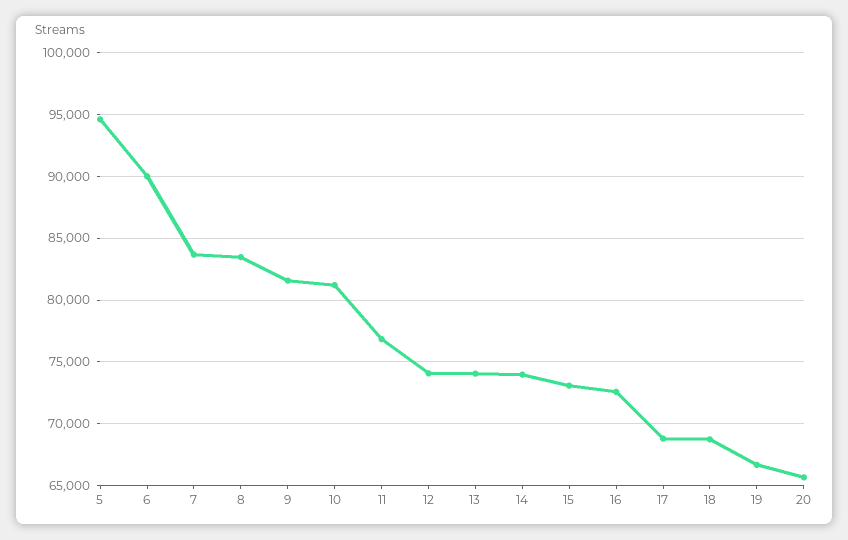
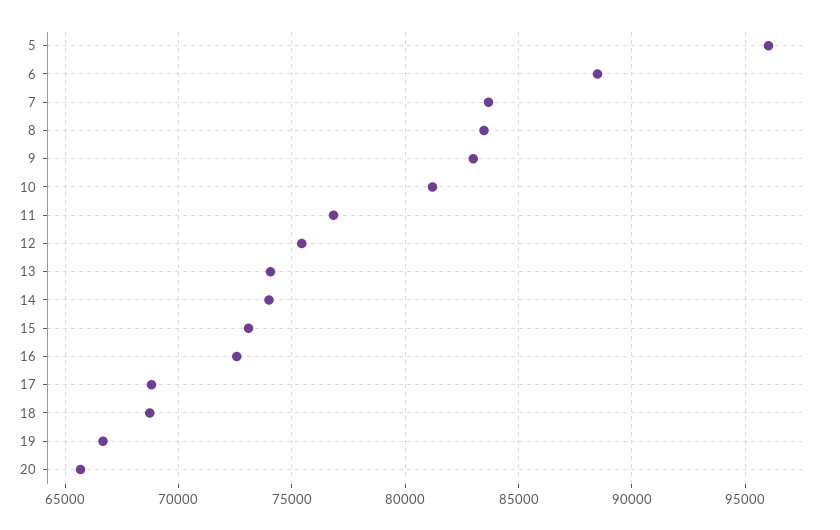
  {
-   "5": 94500,
+   "5": 96000,
-   "6": 90000,
+   "6": 88500,
    "7": 83500,
    "8": 83500,
-   "9": 81500,
+   "9": 83000,
    "10": 81000,
    "11": 77000,
-   "12": 74000,
+   "12": 75500,
    "13": 74000,
    "14": 74000,
    "15": 73000,
    "16": 72500,
    "17": 69000,
    "18": 68500,
    "19": 66500,
    "20": 65500
  }

